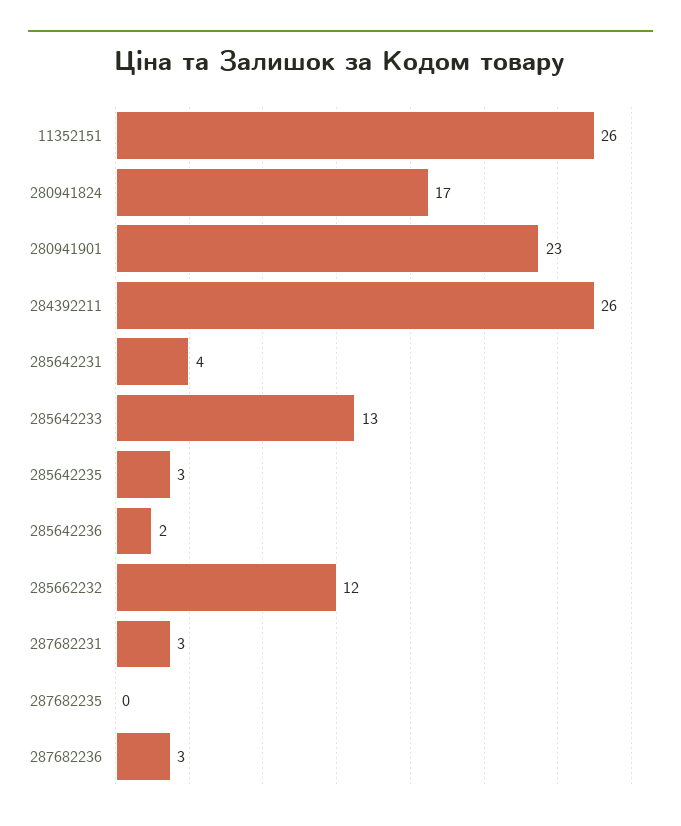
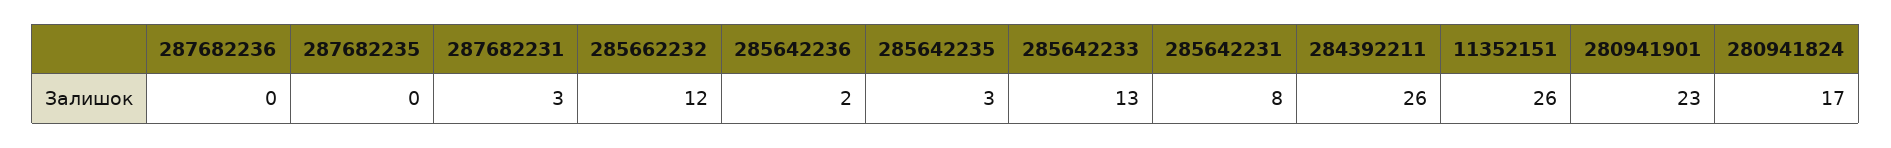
  {
    "11352151": 26,
    "280941824": 17,
    "280941901": 23,
    "284392211": 26,
-   "285642231": 4,
+   "285642231": 8,
    "285642233": 13,
    "285642235": 3,
    "285642236": 2,
    "285662232": 12,
    "287682231": 3,
    "287682235": 0,
-   "287682236": 3
+   "287682236": 0
  }

